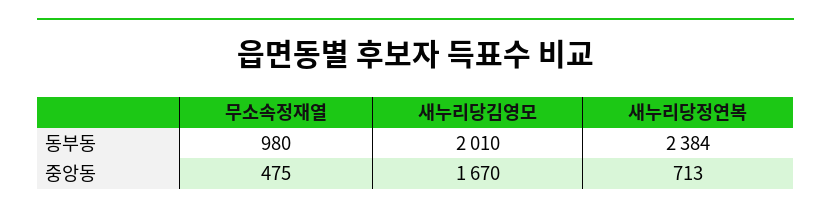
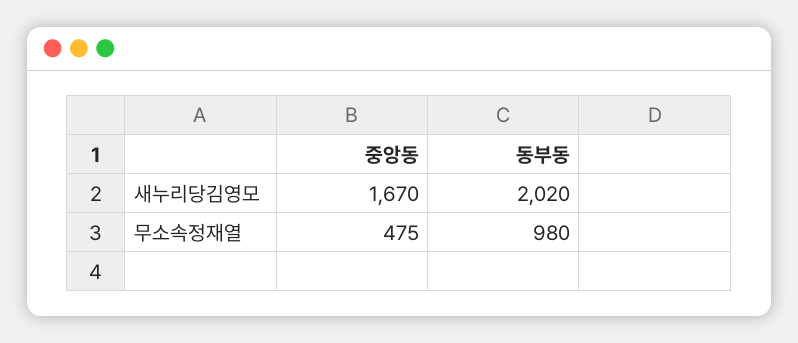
  {
    "무소속정재열": {
      "동부동": 980,
      "중앙동": 475
    },
    "새누리당김영모": {
-     "동부동": 2010,
+     "동부동": 2020,
      "중앙동": 1670
-   },
+   }
-   "새누리당정연복": {
-     "동부동": 2384,
-     "중앙동": 713
-   }
  }

